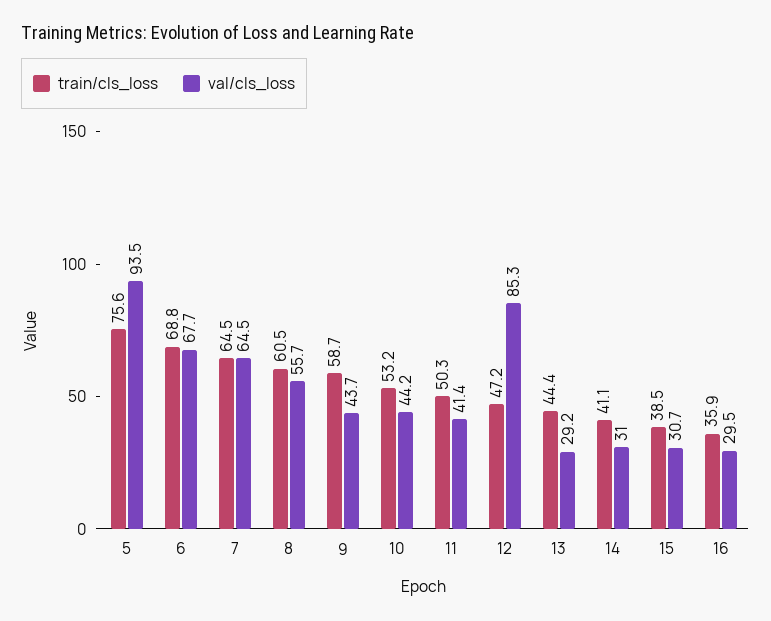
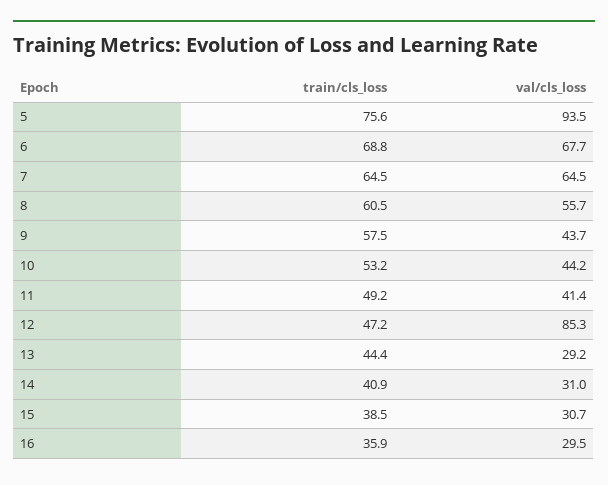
  {
    "train/cls_loss": {
      "5": 75.6,
      "6": 68.8,
      "7": 64.5,
      "8": 60.5,
-     "9": 58.7,
+     "9": 57.5,
      "10": 53.2,
-     "11": 50.3,
+     "11": 49.2,
      "12": 47.2,
      "13": 44.4,
-     "14": 41.1,
+     "14": 40.9,
      "15": 38.5,
      "16": 35.9
    },
    "val/cls_loss": {
      "5": 93.5,
      "6": 67.7,
      "7": 64.5,
      "8": 55.7,
      "9": 43.7,
      "10": 44.2,
      "11": 41.4,
      "12": 85.3,
      "13": 29.2,
      "14": 31,
      "15": 30.7,
      "16": 29.5
    }
  }

